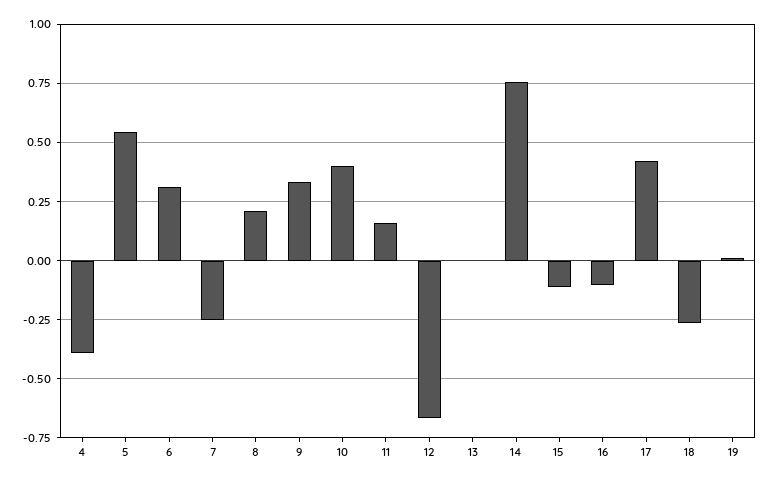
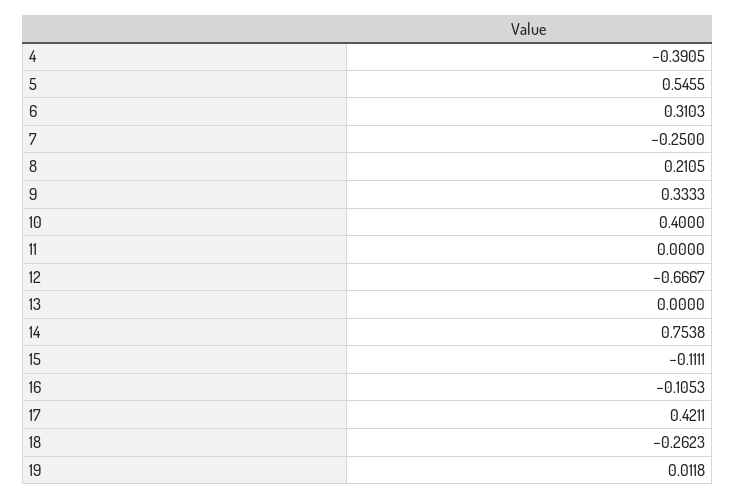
  {
    "4": -0.3905,
    "5": 0.5455,
    "6": 0.3103,
    "7": -0.25,
    "8": 0.2105,
    "9": 0.3333,
    "10": 0.4,
-   "11": 0.15,
+   "11": 0,
    "12": -0.6667,
    "13": 0,
    "14": 0.7538,
    "15": -0.1111,
    "16": -0.1053,
    "17": 0.4211,
    "18": -0.2623,
    "19": 0.0118
  }

